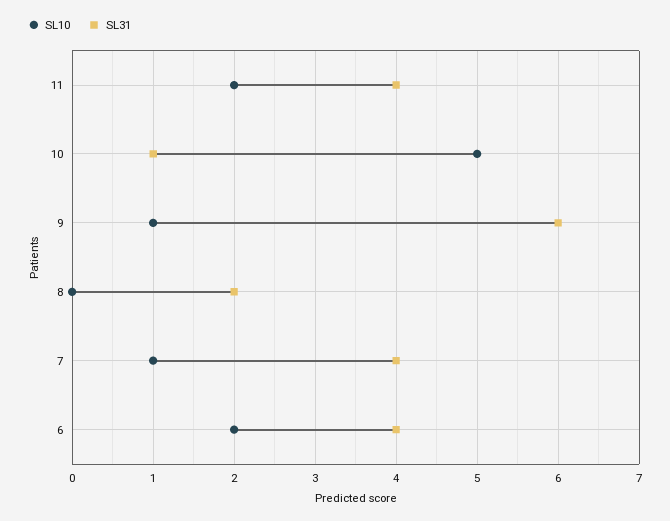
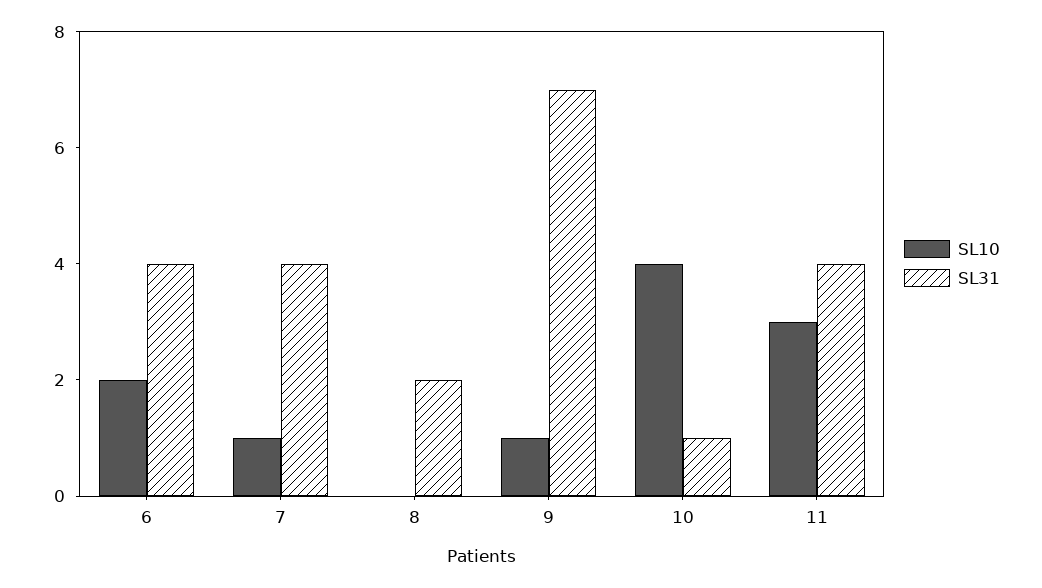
  {
    "SL10": {
-     "11": 2,
+     "11": 3,
-     "10": 5,
+     "10": 4,
      "9": 1,
      "8": 0,
      "7": 1,
      "6": 2
    },
    "SL31": {
      "11": 4,
      "10": 1,
-     "9": 6,
+     "9": 7,
      "8": 2,
      "7": 4,
      "6": 4
    }
  }

